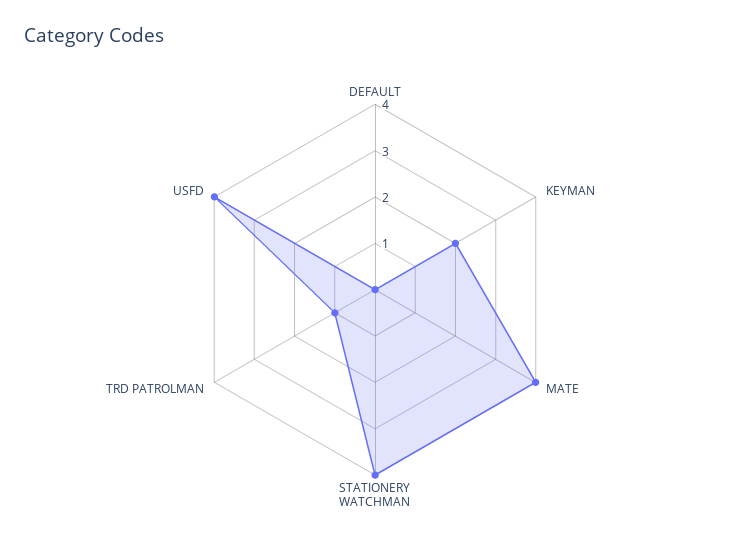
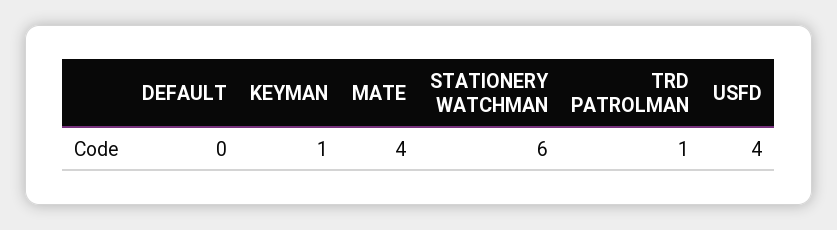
  {
    "DEFAULT": 0,
-   "KEYMAN": 2,
+   "KEYMAN": 1,
    "MATE": 4,
-   "STATIONERY WATCHMAN": 4,
+   "STATIONERY WATCHMAN": 6,
    "TRD PATROLMAN": 1,
    "USFD": 4
  }

